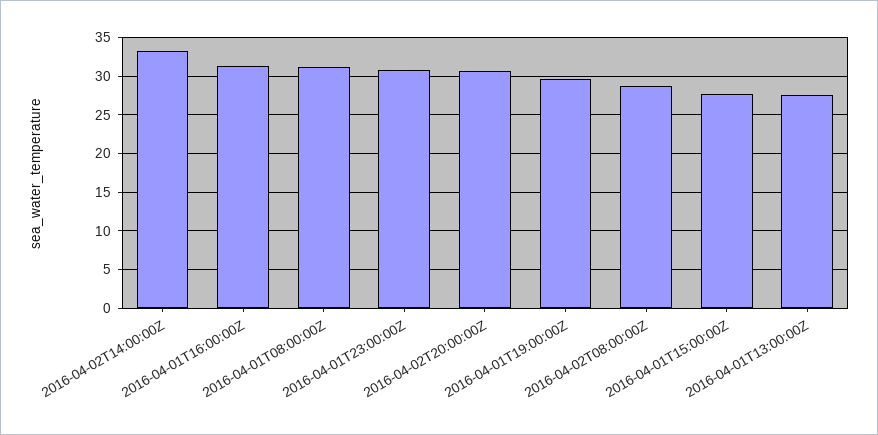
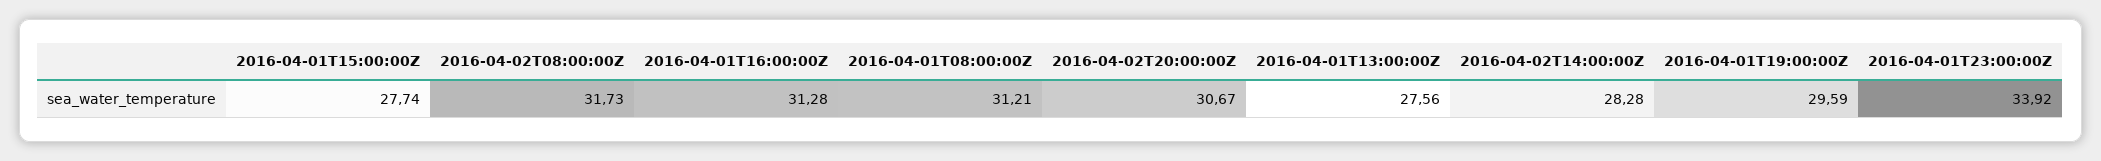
  {
-   "2016-04-02T14:00:00Z": 33,
+   "2016-04-02T14:00:00Z": 28.28,
    "2016-04-01T16:00:00Z": 31.28,
    "2016-04-01T08:00:00Z": 31.21,
-   "2016-04-01T23:00:00Z": 31,
+   "2016-04-01T23:00:00Z": 33.92,
    "2016-04-02T20:00:00Z": 30.67,
    "2016-04-01T19:00:00Z": 29.59,
-   "2016-04-02T08:00:00Z": 29,
+   "2016-04-02T08:00:00Z": 31.73,
    "2016-04-01T15:00:00Z": 27.74,
    "2016-04-01T13:00:00Z": 27.56
  }

